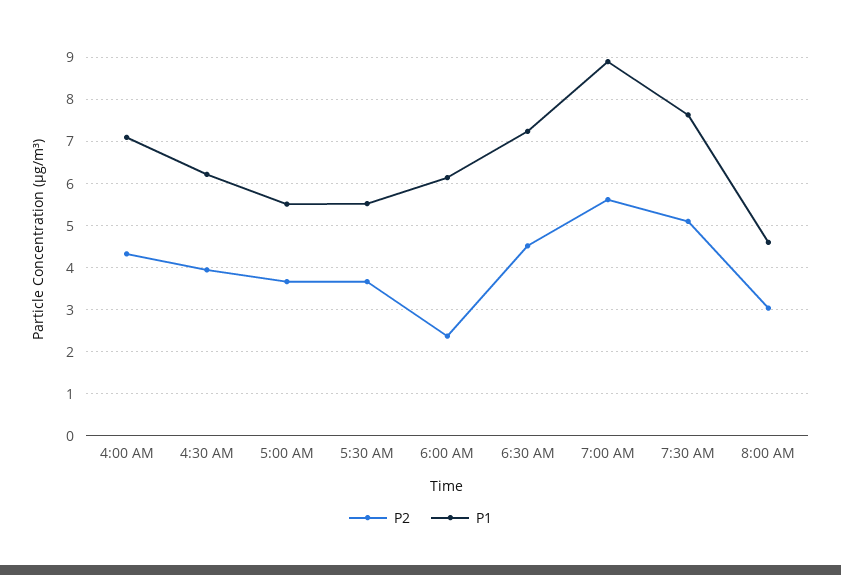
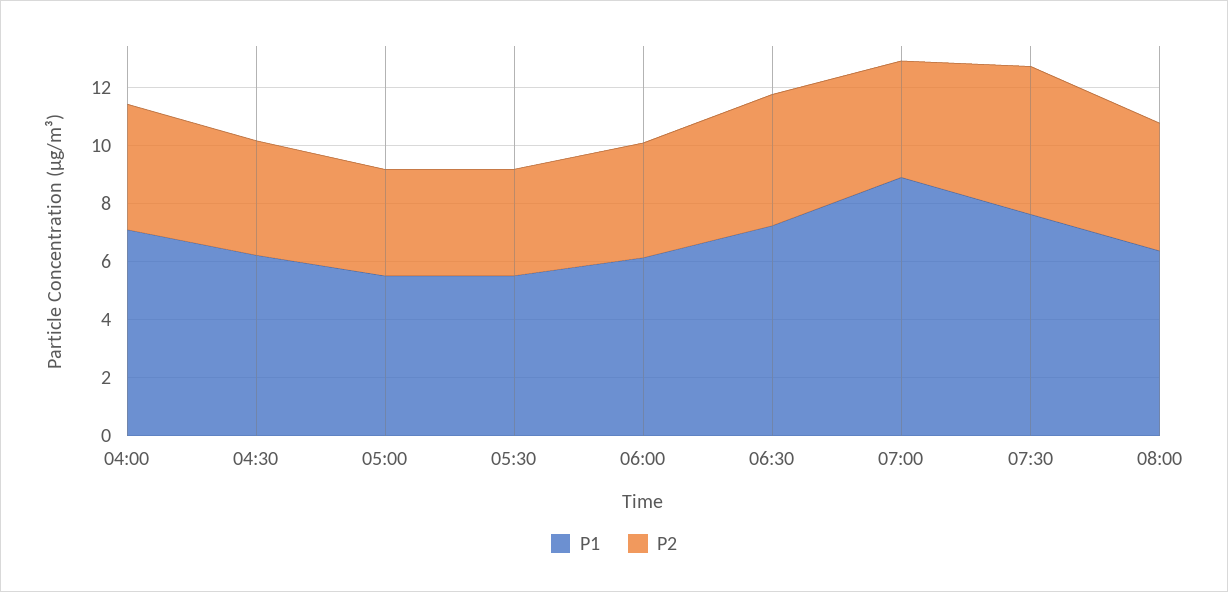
  {
    "P2": {
      "4:00 AM": 4.4,
      "4:30 AM": 4,
      "5:00 AM": 3.6,
      "5:30 AM": 3.6,
-     "6:00 AM": 2.4,
+     "6:00 AM": 4,
      "6:30 AM": 4.6,
-     "7:00 AM": 5.6,
+     "7:00 AM": 4,
      "7:30 AM": 5.2,
-     "8:00 AM": 3
+     "8:00 AM": 4.5
    },
    "P1": {
      "4:00 AM": 7.2,
      "4:30 AM": 6.2,
      "5:00 AM": 5.6,
      "5:30 AM": 5.6,
      "6:00 AM": 6.2,
      "6:30 AM": 7.2,
      "7:00 AM": 9,
      "7:30 AM": 7.6,
-     "8:00 AM": 4.6
+     "8:00 AM": 6.5
    }
  }

